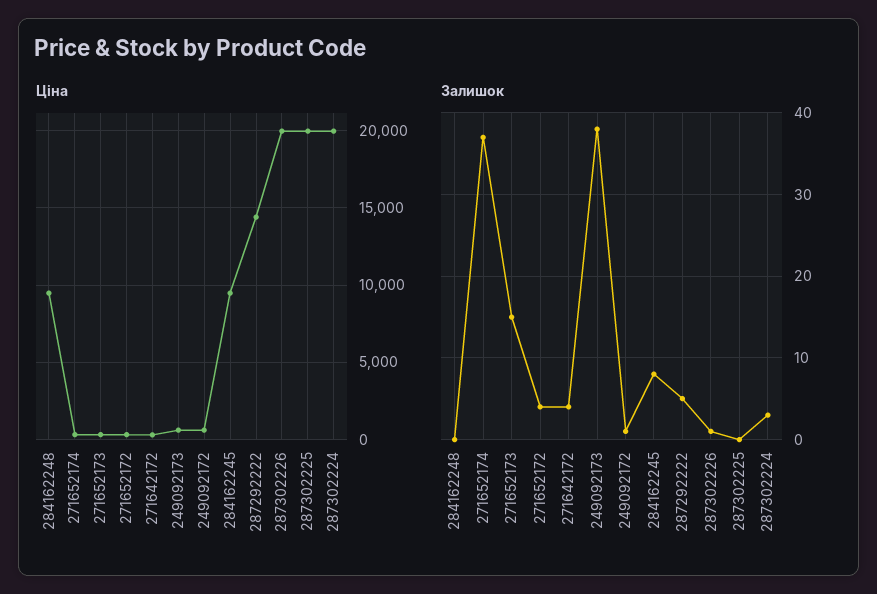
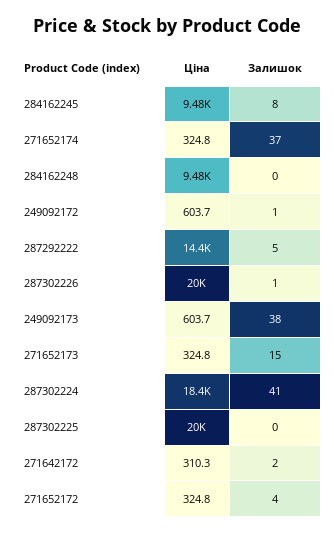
  {
    "Ціна": {
      "284162248": 9480,
      "271652174": 324.8,
      "271652173": 324.8,
      "271652172": 324.8,
      "271642172": 310.3,
      "249092173": 603.7,
      "249092172": 603.7,
      "284162245": 9480,
      "287292222": 14400,
      "287302226": 20000,
      "287302225": 20000,
-     "287302224": 20000
+     "287302224": 18400
    },
    "Залишок": {
      "284162248": 0,
      "271652174": 37,
      "271652173": 15,
      "271652172": 4,
-     "271642172": 4,
+     "271642172": 2,
      "249092173": 38,
      "249092172": 1,
      "284162245": 8,
      "287292222": 5,
      "287302226": 1,
      "287302225": 0,
-     "287302224": 3
+     "287302224": 41
    }
  }

